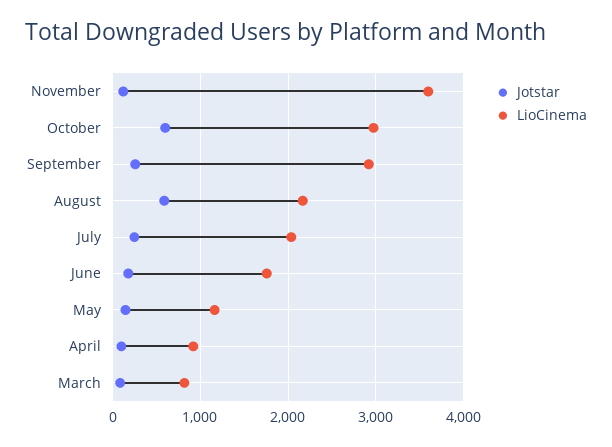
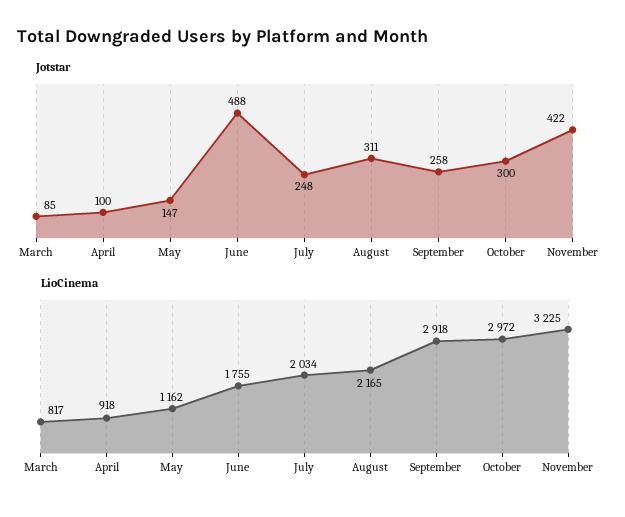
  {
    "Jotstar": {
-     "November": 100,
+     "November": 422,
-     "October": 600,
+     "October": 300,
      "September": 258,
-     "August": 600,
+     "August": 311,
      "July": 248,
-     "June": 200,
+     "June": 488,
      "May": 147,
      "April": 100,
      "March": 85
    },
    "LioCinema": {
-     "November": 3600,
+     "November": 3225,
      "October": 2972,
      "September": 2918,
      "August": 2165,
      "July": 2034,
      "June": 1755,
      "May": 1162,
      "April": 918,
      "March": 817
    }
  }

